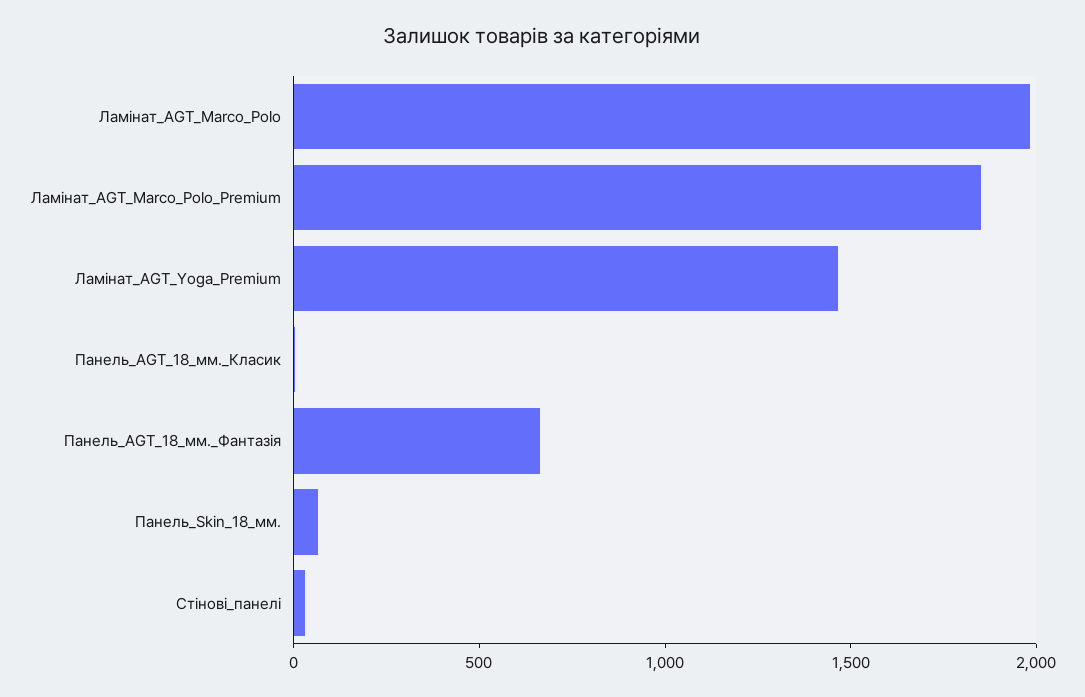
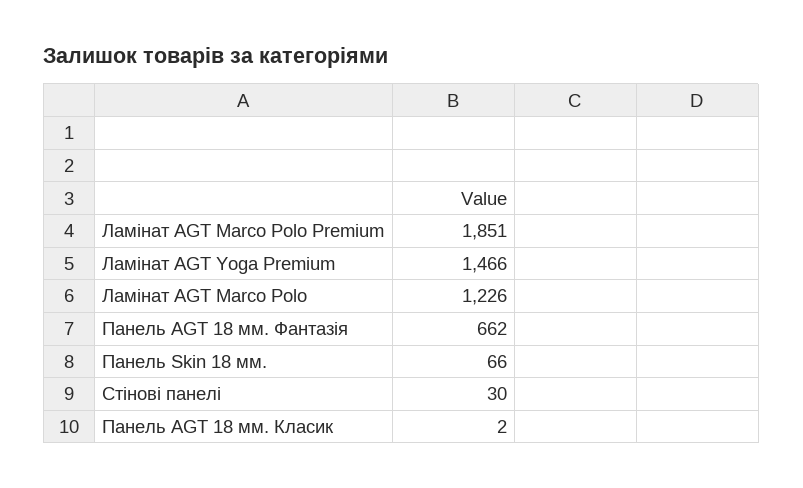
  {
-   "Ламінат_AGT_Marco_Polo": 2000,
+   "Ламінат_AGT_Marco_Polo": 1226,
    "Ламінат_AGT_Marco_Polo_Premium": 1851,
    "Ламінат_AGT_Yoga_Premium": 1466,
    "Панель_AGT_18_мм._Класик": 2,
    "Панель_AGT_18_мм._Фантазія": 662,
    "Панель_Skin_18_мм.": 66,
    "Стінові_панелі": 30
  }

